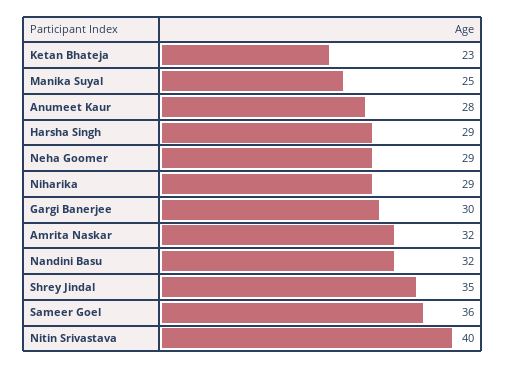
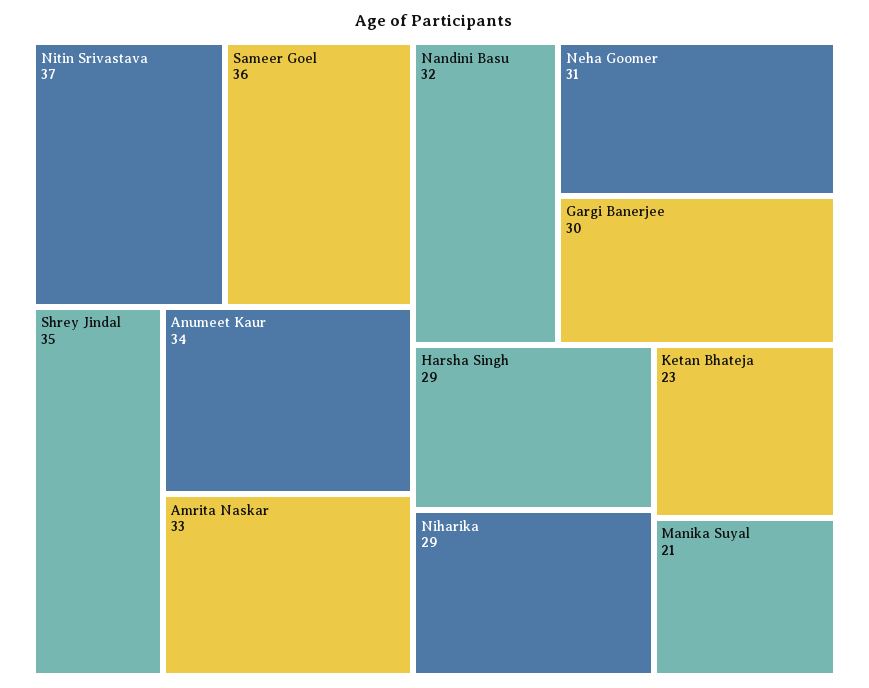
  {
    "Ketan Bhateja": 23,
-   "Manika Suyal": 25,
+   "Manika Suyal": 21,
-   "Anumeet Kaur": 28,
+   "Anumeet Kaur": 34,
    "Harsha Singh": 29,
-   "Neha Goomer": 29,
+   "Neha Goomer": 31,
    "Niharika": 29,
    "Gargi Banerjee": 30,
-   "Amrita Naskar": 32,
+   "Amrita Naskar": 33,
    "Nandini Basu": 32,
    "Shrey Jindal": 35,
    "Sameer Goel": 36,
-   "Nitin Srivastava": 40
+   "Nitin Srivastava": 37
  }

